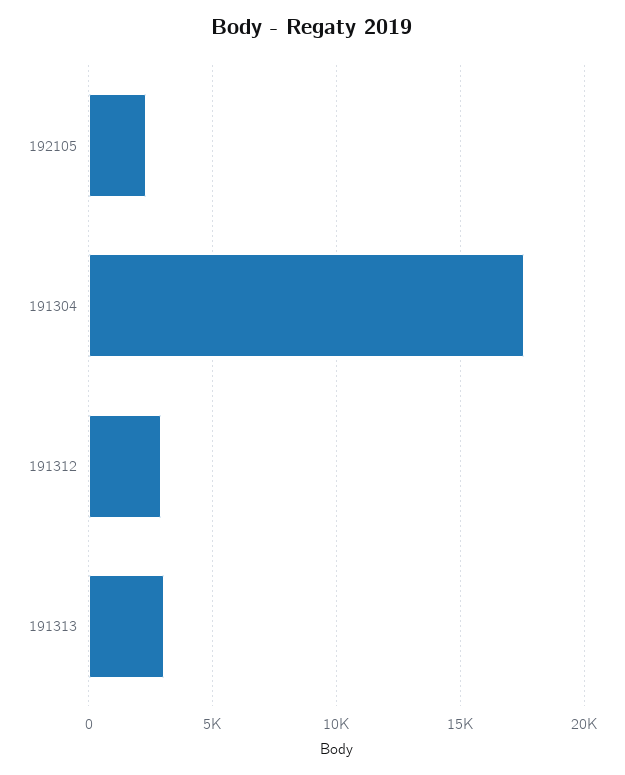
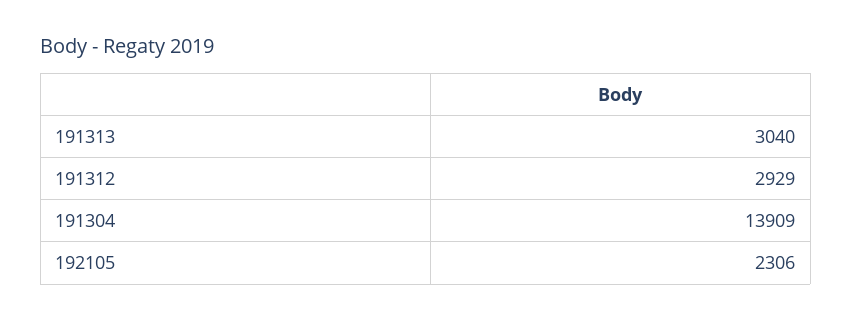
  {
    "192105": 2306,
-   "191304": 17500,
+   "191304": 13909,
    "191312": 2929,
    "191313": 3040
  }

